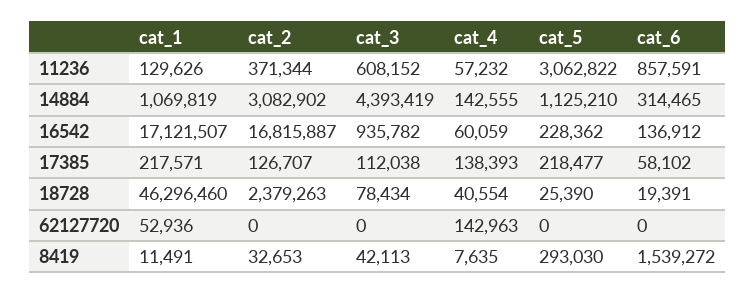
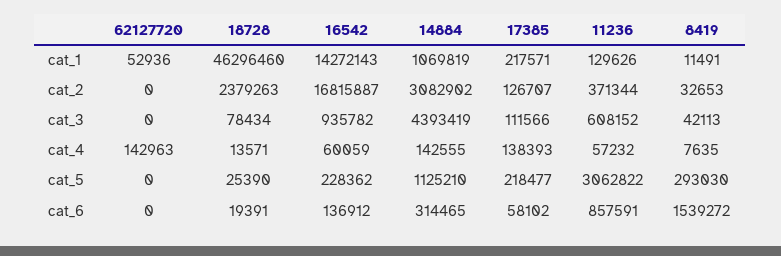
  {
    "cat_1": {
      "11236": 129626,
      "14884": 1069819,
-     "16542": 17121507,
+     "16542": 14272143,
      "17385": 217571,
      "18728": 46296460,
      "62127720": 52936,
      "8419": 11491
    },
    "cat_2": {
      "11236": 371344,
      "14884": 3082902,
      "16542": 16815887,
      "17385": 126707,
      "18728": 2379263,
      "62127720": 0,
      "8419": 32653
    },
    "cat_3": {
      "11236": 608152,
      "14884": 4393419,
      "16542": 935782,
-     "17385": 112038,
+     "17385": 111566,
      "18728": 78434,
      "62127720": 0,
      "8419": 42113
    },
    "cat_4": {
      "11236": 57232,
      "14884": 142555,
      "16542": 60059,
      "17385": 138393,
-     "18728": 40554,
+     "18728": 13571,
      "62127720": 142963,
      "8419": 7635
    },
    "cat_5": {
      "11236": 3062822,
      "14884": 1125210,
      "16542": 228362,
      "17385": 218477,
      "18728": 25390,
      "62127720": 0,
      "8419": 293030
    },
    "cat_6": {
      "11236": 857591,
      "14884": 314465,
      "16542": 136912,
      "17385": 58102,
      "18728": 19391,
      "62127720": 0,
      "8419": 1539272
    }
  }

